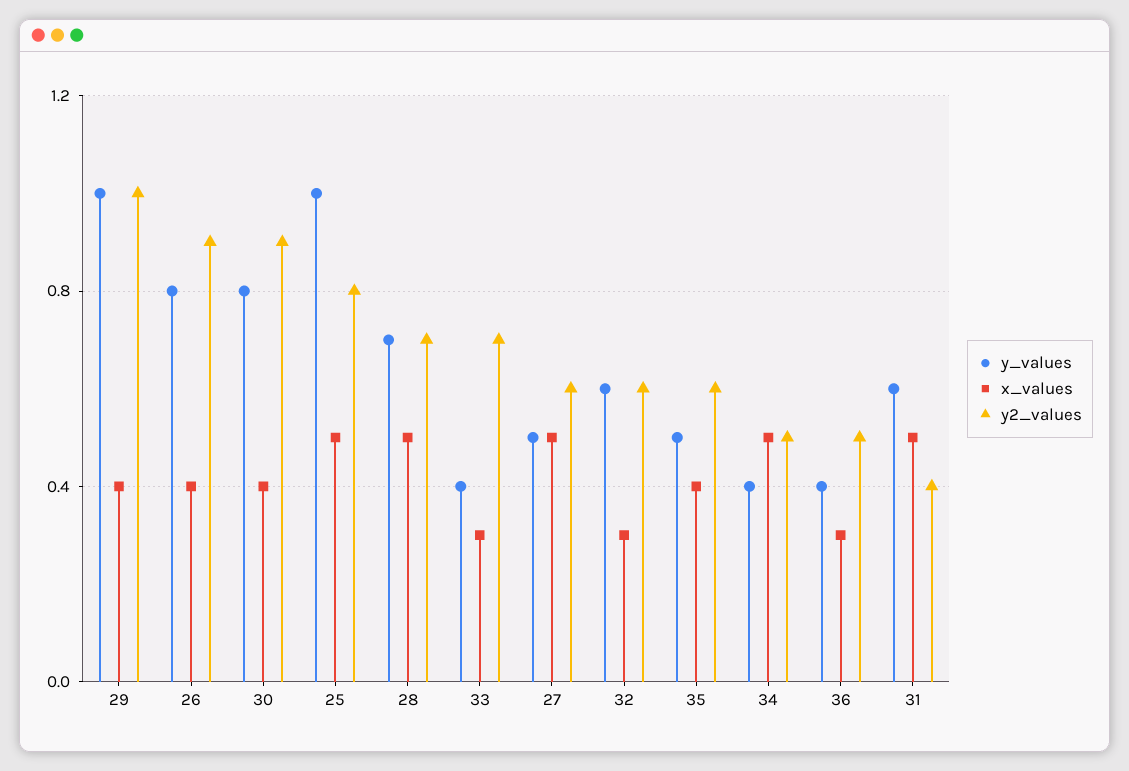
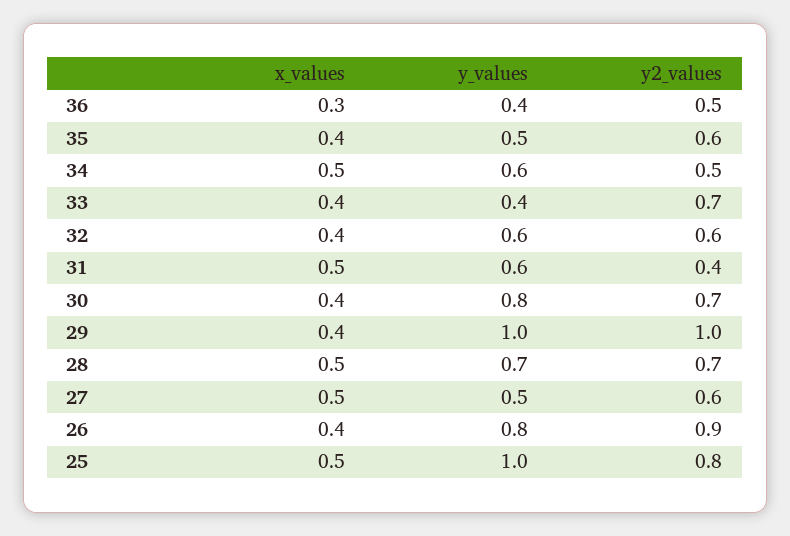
  {
    "y_values": {
      "29": 1,
      "26": 0.8,
      "30": 0.8,
      "25": 1,
      "28": 0.7,
      "33": 0.4,
      "27": 0.5,
      "32": 0.6,
      "35": 0.5,
-     "34": 0.4,
+     "34": 0.6,
      "36": 0.4,
      "31": 0.6
    },
    "x_values": {
      "29": 0.4,
      "26": 0.4,
      "30": 0.4,
      "25": 0.5,
      "28": 0.5,
-     "33": 0.3,
+     "33": 0.4,
      "27": 0.5,
-     "32": 0.3,
+     "32": 0.4,
      "35": 0.4,
      "34": 0.5,
      "36": 0.3,
      "31": 0.5
    },
    "y2_values": {
      "29": 1,
      "26": 0.9,
-     "30": 0.9,
+     "30": 0.7,
      "25": 0.8,
      "28": 0.7,
      "33": 0.7,
      "27": 0.6,
      "32": 0.6,
      "35": 0.6,
      "34": 0.5,
      "36": 0.5,
      "31": 0.4
    }
  }

